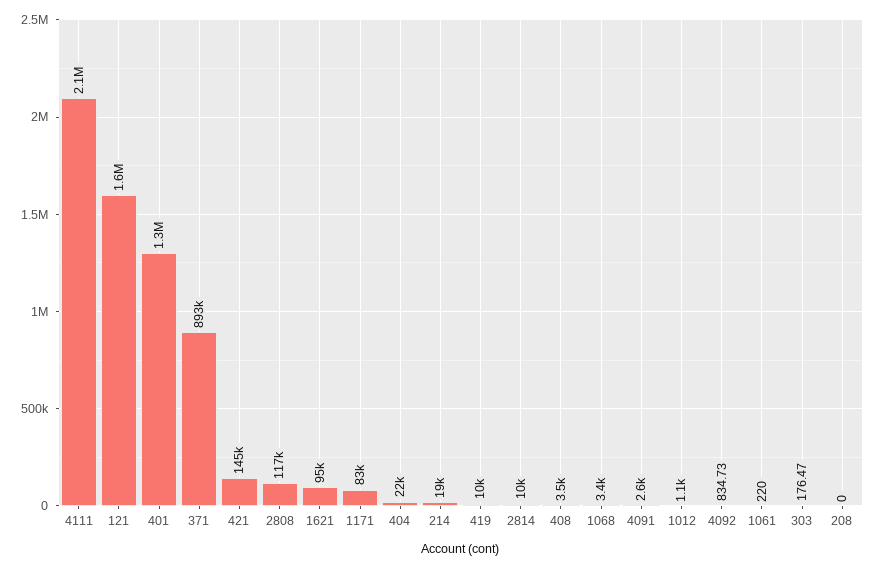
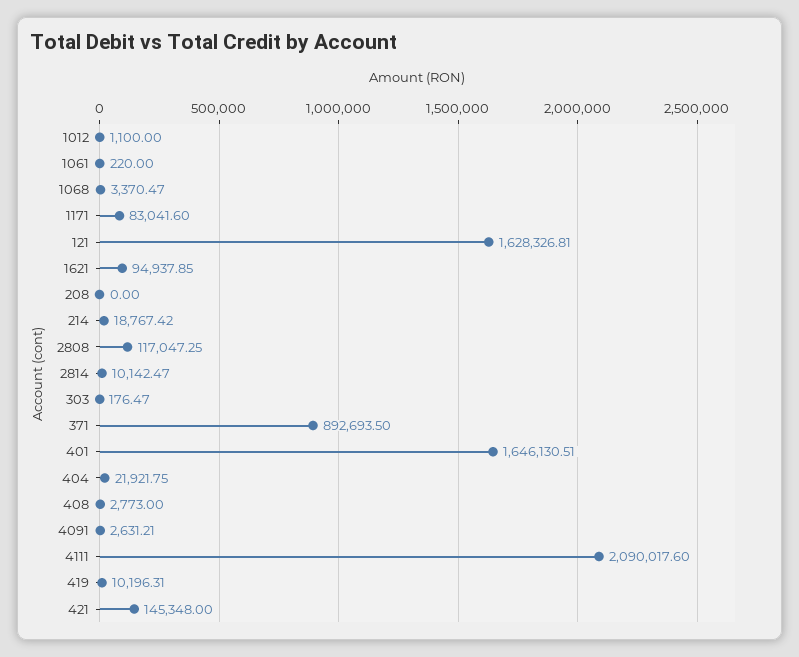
  {
    "4111": 2090017.6,
    "121": 1628326.81,
-   "401": 1300000,
+   "401": 1646130.51,
    "371": 892693.5,
    "421": 145348,
    "2808": 117047.25,
    "1621": 94937.85,
    "1171": 83041.6,
    "404": 21921.75,
    "214": 18767.42,
    "419": 10196.31,
    "2814": 10142.47,
-   "408": 3500,
+   "408": 2773,
    "1068": 3370.47,
    "4091": 2631.21,
    "1012": 1100,
-   "4092": 834.73,
    "1061": 220,
    "303": 176.47,
    "208": 0
  }

